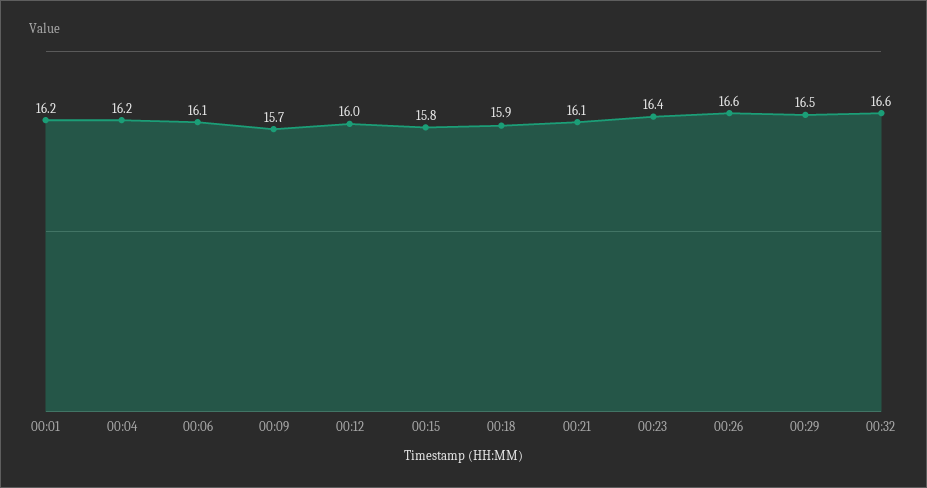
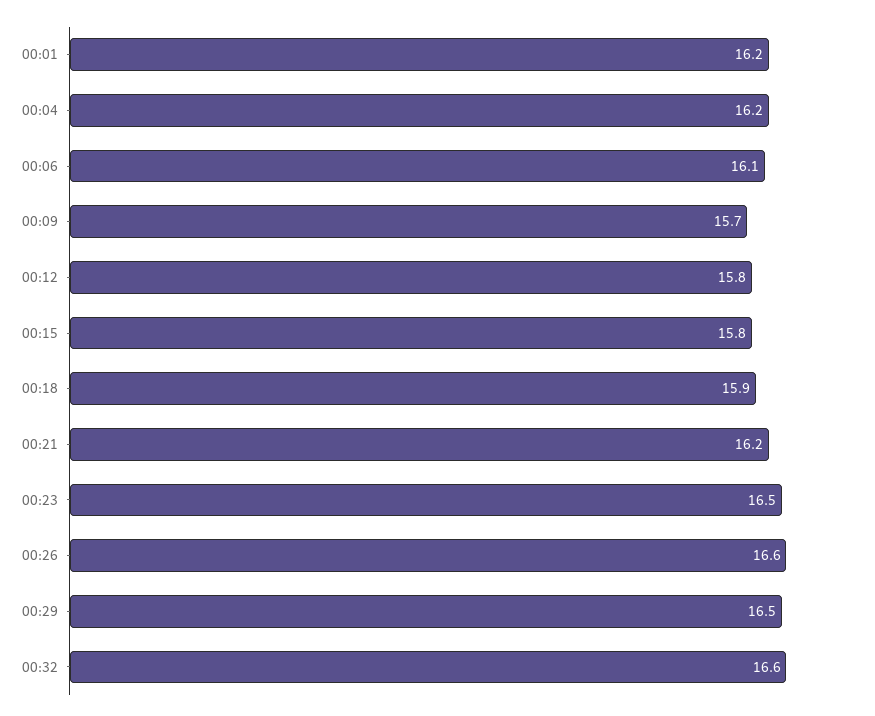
  {
    "00:01": 16.2,
    "00:04": 16.2,
    "00:06": 16.1,
    "00:09": 15.7,
-   "00:12": 16,
+   "00:12": 15.8,
    "00:15": 15.8,
    "00:18": 15.9,
-   "00:21": 16.1,
+   "00:21": 16.2,
-   "00:23": 16.4,
+   "00:23": 16.5,
    "00:26": 16.6,
    "00:29": 16.5,
    "00:32": 16.6
  }

